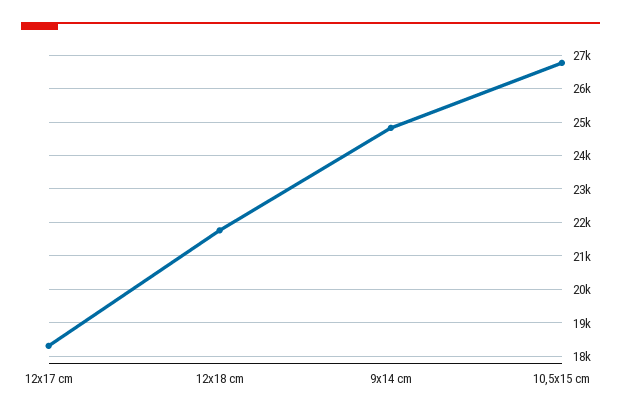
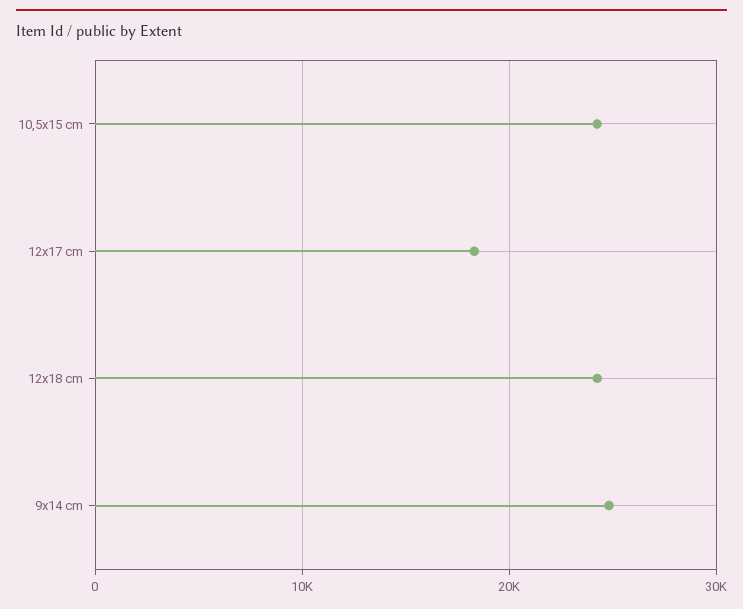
  {
    "12x17 cm": 18400,
-   "12x18 cm": 21800,
+   "12x18 cm": 24000,
    "9x14 cm": 24800,
-   "10,5x15 cm": 26800
+   "10,5x15 cm": 24000
  }

